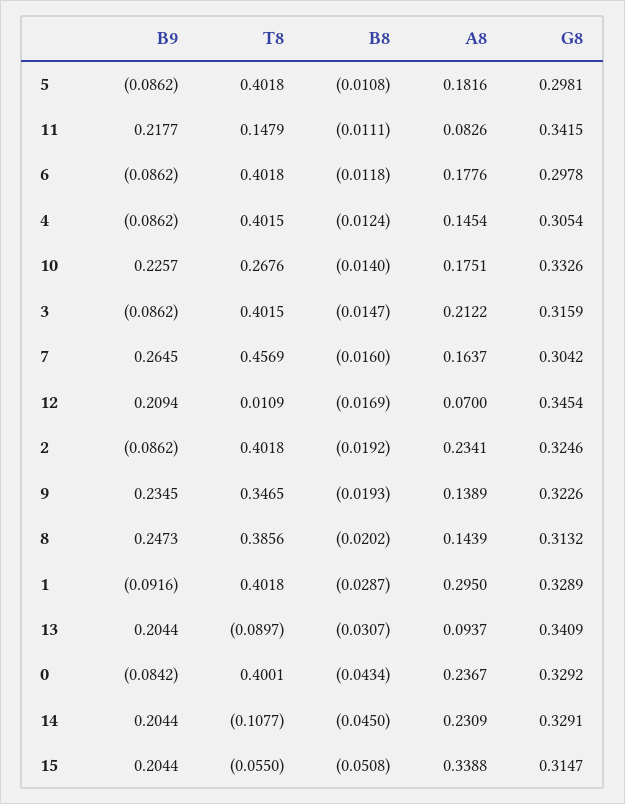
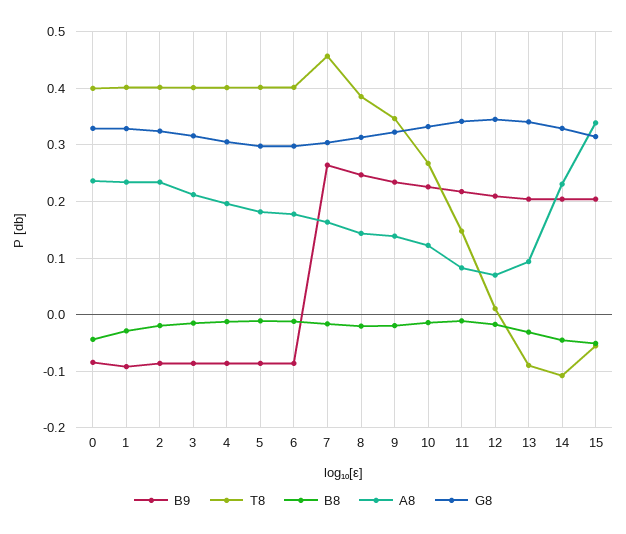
  {
    "B9": {
      "5": -0.0862,
      "11": 0.2177,
      "6": -0.0862,
      "4": -0.0862,
      "10": 0.2257,
      "3": -0.0862,
      "7": 0.2645,
      "12": 0.2094,
      "2": -0.0862,
      "9": 0.2345,
      "8": 0.2473,
      "1": -0.0916,
      "13": 0.2044,
      "0": -0.0842,
      "14": 0.2044,
      "15": 0.2044
    },
    "T8": {
      "5": 0.4018,
      "11": 0.1479,
      "6": 0.4018,
      "4": 0.4015,
      "10": 0.2676,
      "3": 0.4015,
      "7": 0.4569,
      "12": 0.0109,
      "2": 0.4018,
      "9": 0.3465,
      "8": 0.3856,
      "1": 0.4018,
      "13": -0.0897,
      "0": 0.4001,
      "14": -0.1077,
      "15": -0.055
    },
    "B8": {
      "5": -0.0108,
      "11": -0.0111,
      "6": -0.0118,
      "4": -0.0124,
      "10": -0.014,
      "3": -0.0147,
      "7": -0.016,
      "12": -0.0169,
      "2": -0.0192,
      "9": -0.0193,
      "8": -0.0202,
      "1": -0.0287,
      "13": -0.0307,
      "0": -0.0434,
      "14": -0.045,
      "15": -0.0508
    },
    "A8": {
      "5": 0.1816,
      "11": 0.0826,
      "6": 0.1776,
-     "4": 0.1454,
+     "4": 0.2,
-     "10": 0.1751,
+     "10": 0.12,
      "3": 0.2122,
      "7": 0.1637,
      "12": 0.07,
      "2": 0.2341,
      "9": 0.1389,
      "8": 0.1439,
-     "1": 0.295,
+     "1": 0.24,
      "13": 0.0937,
      "0": 0.2367,
      "14": 0.2309,
      "15": 0.3388
    },
    "G8": {
      "5": 0.2981,
      "11": 0.3415,
      "6": 0.2978,
      "4": 0.3054,
      "10": 0.3326,
      "3": 0.3159,
      "7": 0.3042,
      "12": 0.3454,
      "2": 0.3246,
      "9": 0.3226,
      "8": 0.3132,
      "1": 0.3289,
      "13": 0.3409,
      "0": 0.3292,
      "14": 0.3291,
      "15": 0.3147
    }
  }

